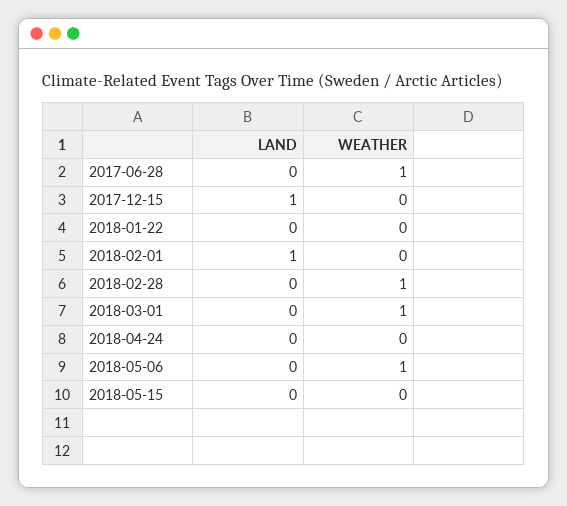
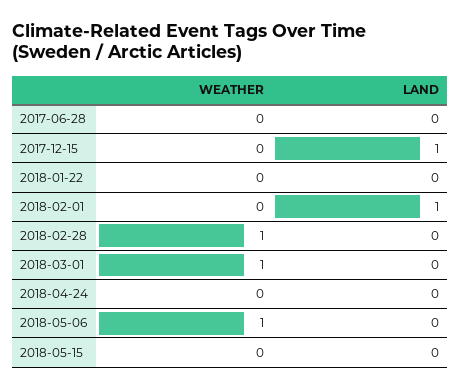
  {
    "LAND": {
      "2017-06-28": 0,
      "2017-12-15": 1,
      "2018-01-22": 0,
      "2018-02-01": 1,
      "2018-02-28": 0,
      "2018-03-01": 0,
      "2018-04-24": 0,
      "2018-05-06": 0,
      "2018-05-15": 0
    },
    "WEATHER": {
-     "2017-06-28": 1,
+     "2017-06-28": 0,
      "2017-12-15": 0,
      "2018-01-22": 0,
      "2018-02-01": 0,
      "2018-02-28": 1,
      "2018-03-01": 1,
      "2018-04-24": 0,
      "2018-05-06": 1,
      "2018-05-15": 0
    }
  }

